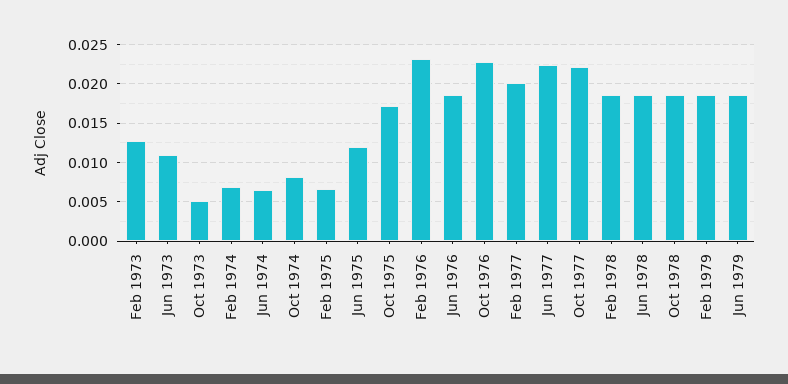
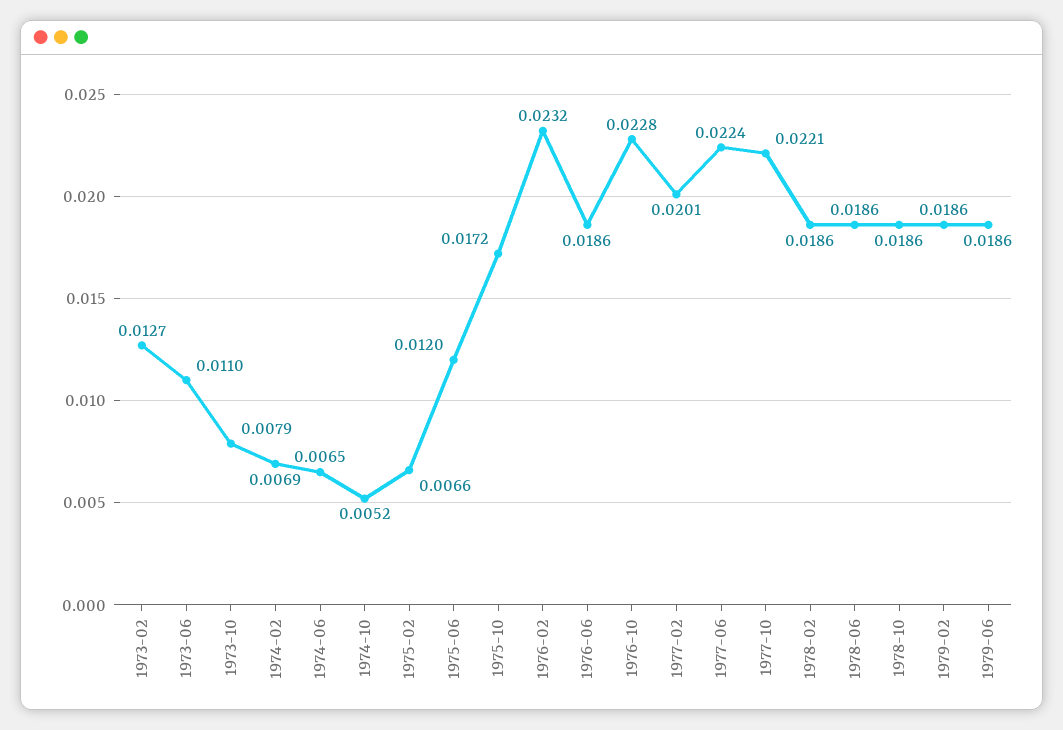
  {
    "Feb 1973": 0.0127,
    "Jun 1973": 0.011,
-   "Oct 1973": 0.005,
+   "Oct 1973": 0.0079,
    "Feb 1974": 0.0069,
    "Jun 1974": 0.0065,
-   "Oct 1974": 0.008,
+   "Oct 1974": 0.0052,
    "Feb 1975": 0.0066,
    "Jun 1975": 0.012,
    "Oct 1975": 0.0172,
    "Feb 1976": 0.0232,
    "Jun 1976": 0.0186,
    "Oct 1976": 0.0228,
    "Feb 1977": 0.0201,
    "Jun 1977": 0.0224,
    "Oct 1977": 0.0221,
    "Feb 1978": 0.0186,
    "Jun 1978": 0.0186,
    "Oct 1978": 0.0186,
    "Feb 1979": 0.0186,
    "Jun 1979": 0.0186
  }

